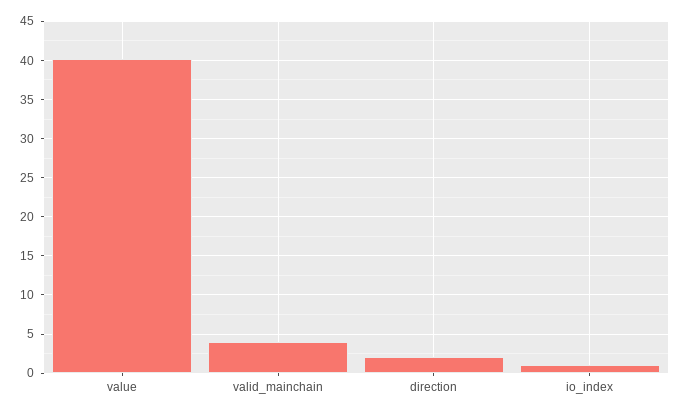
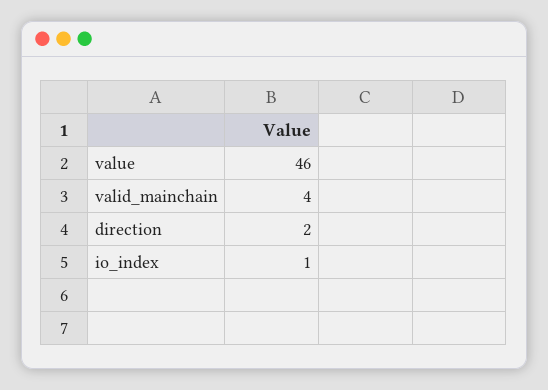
  {
-   "value": 40,
+   "value": 46,
    "valid_mainchain": 4,
    "direction": 2,
    "io_index": 1
  }

